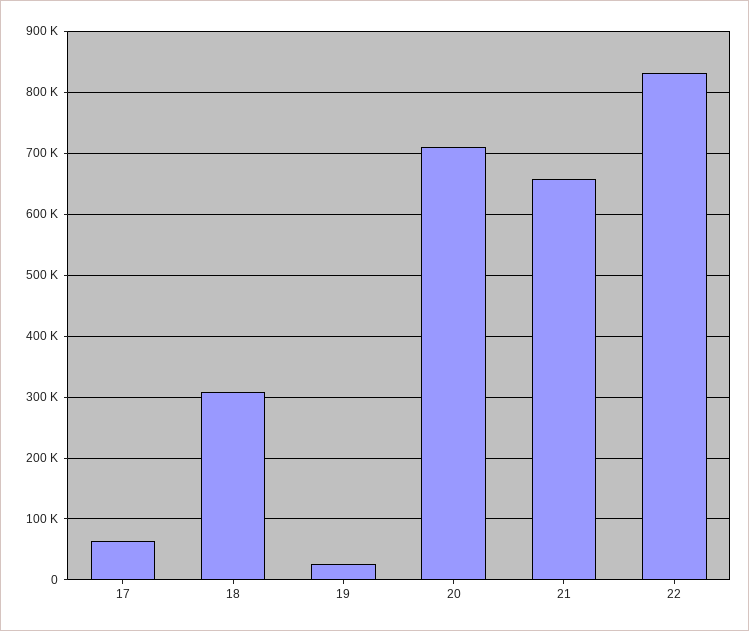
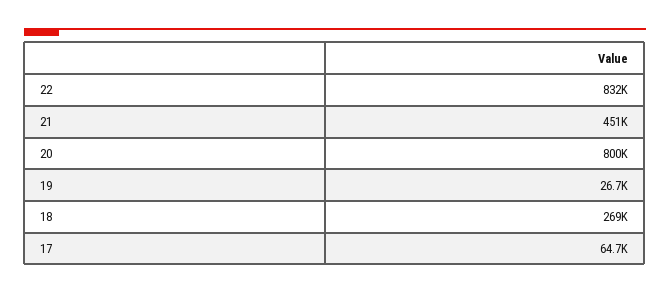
  {
    "17": 64700,
-   "18": 310000,
+   "18": 269000,
    "19": 26700,
-   "20": 710000,
+   "20": 800000,
-   "21": 660000,
+   "21": 451000,
    "22": 832000
  }

